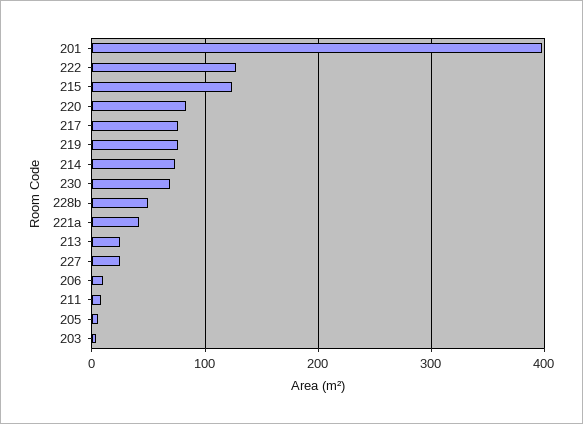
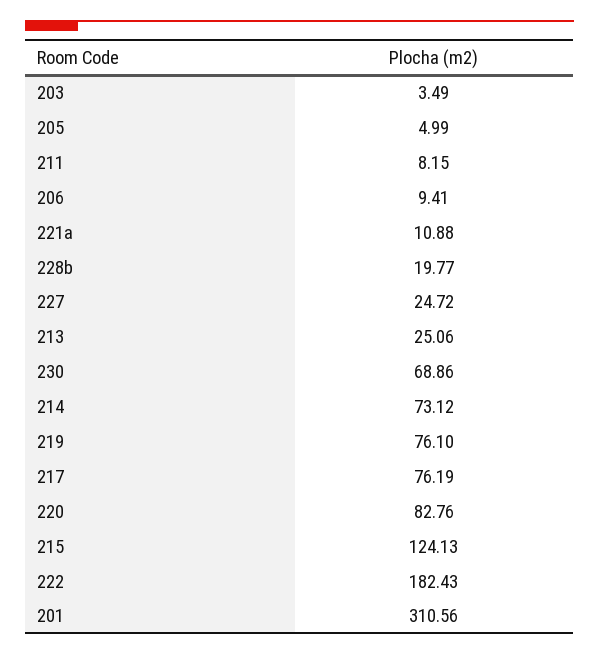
  {
-   "201": 400,
+   "201": 310.56,
-   "222": 130,
+   "222": 182.43,
    "215": 124.13,
    "220": 82.76,
    "217": 76.19,
    "219": 76.1,
    "214": 73.12,
    "230": 68.86,
-   "228b": 50,
+   "228b": 19.77,
-   "221a": 40,
+   "221a": 10.88,
    "213": 25.06,
    "227": 24.72,
    "206": 9.41,
    "211": 8.15,
    "205": 4.99,
    "203": 3.49
  }

